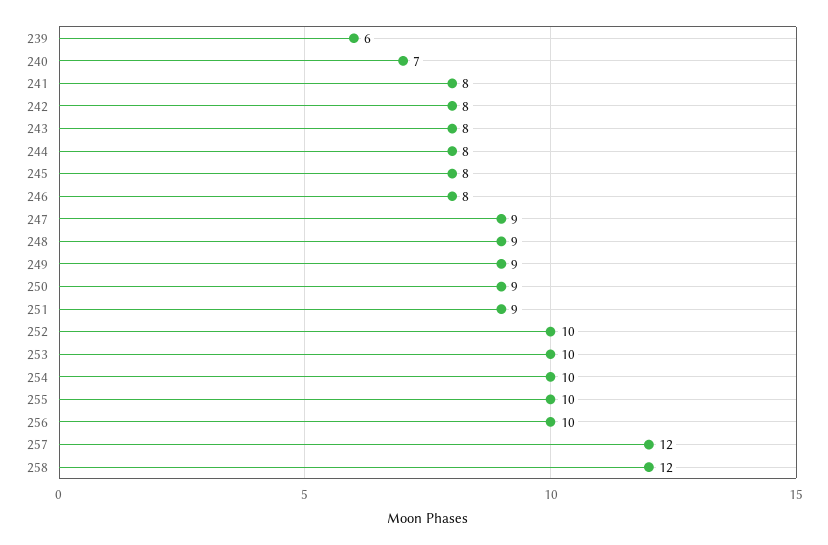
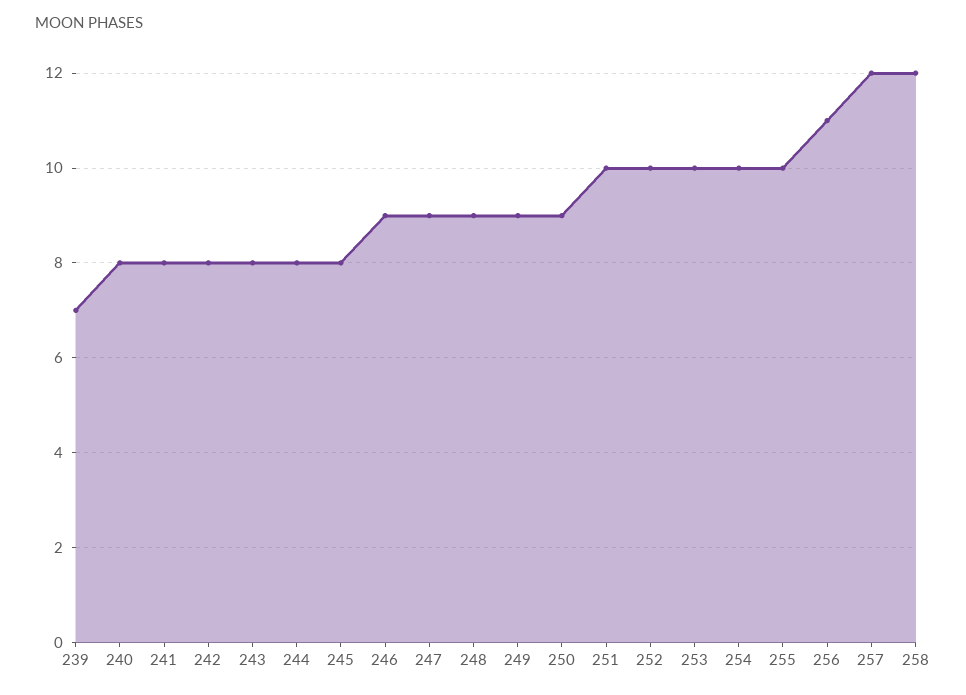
  {
-   "239": 6,
+   "239": 7,
-   "240": 7,
+   "240": 8,
    "241": 8,
    "242": 8,
    "243": 8,
    "244": 8,
    "245": 8,
-   "246": 8,
+   "246": 9,
    "247": 9,
    "248": 9,
    "249": 9,
    "250": 9,
-   "251": 9,
+   "251": 10,
    "252": 10,
    "253": 10,
    "254": 10,
    "255": 10,
-   "256": 10,
+   "256": 11,
    "257": 12,
    "258": 12
  }

